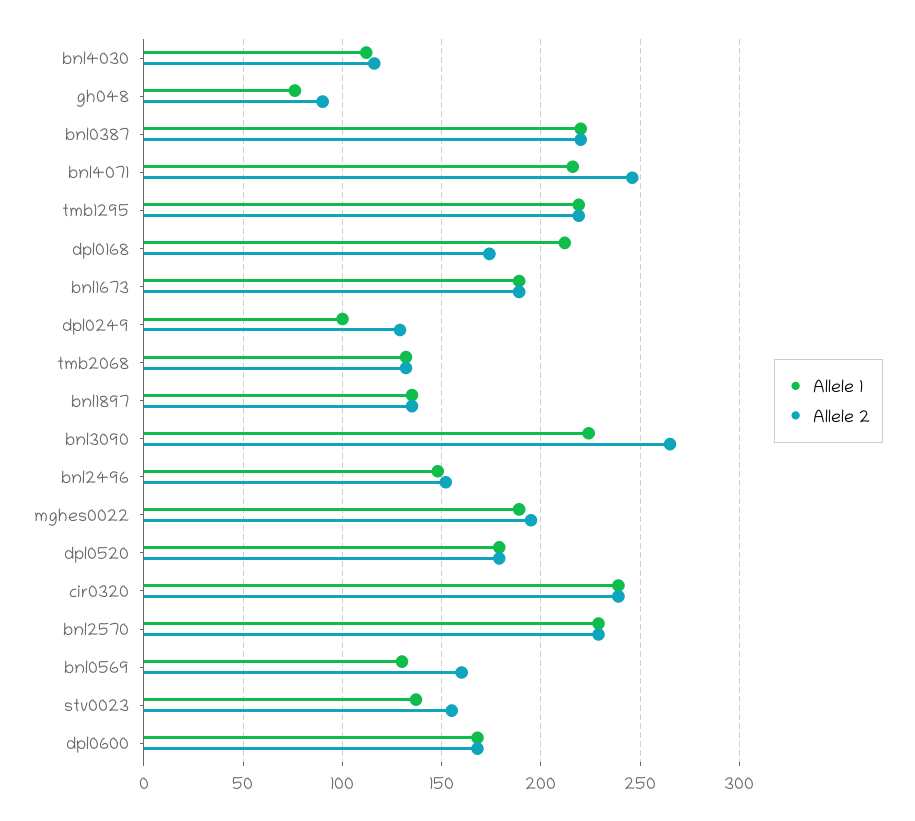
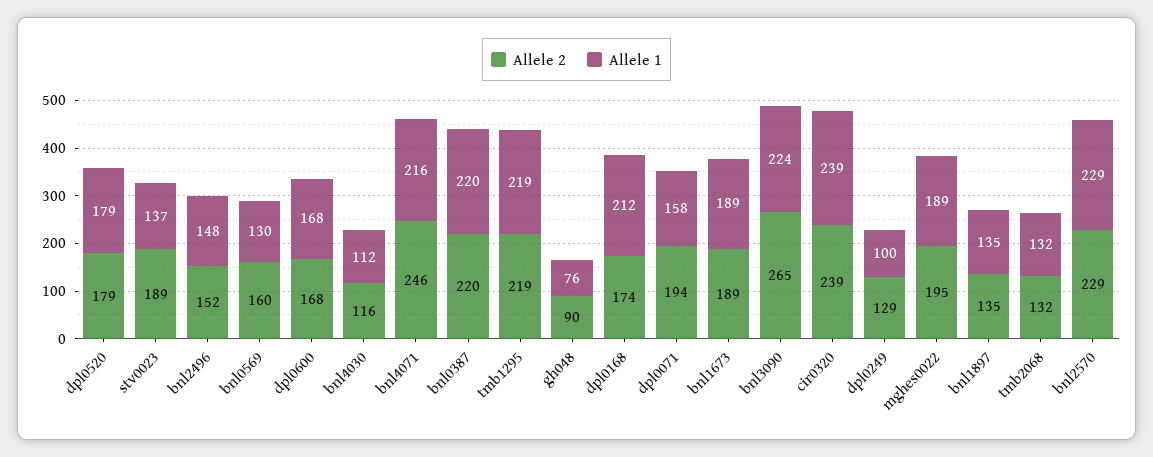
  {
    "Allele 1": {
      "bnl4030": 112,
      "gh048": 76,
      "bnl0387": 220,
      "bnl4071": 216,
      "tmb1295": 219,
      "dpl0168": 212,
      "bnl1673": 189,
      "dpl0249": 100,
      "tmb2068": 132,
      "bnl1897": 135,
      "bnl3090": 224,
      "bnl2496": 148,
      "mghes0022": 189,
      "dpl0520": 179,
      "cir0320": 239,
      "bnl2570": 229,
      "bnl0569": 130,
      "stv0023": 137,
-     "dpl0600": 168
+     "dpl0600": 168,
+     "dpl0071": 158
    },
    "Allele 2": {
      "bnl4030": 116,
      "gh048": 90,
      "bnl0387": 220,
      "bnl4071": 246,
      "tmb1295": 219,
      "dpl0168": 174,
      "bnl1673": 189,
      "dpl0249": 129,
      "tmb2068": 132,
      "bnl1897": 135,
      "bnl3090": 265,
      "bnl2496": 152,
      "mghes0022": 195,
      "dpl0520": 179,
      "cir0320": 239,
      "bnl2570": 229,
      "bnl0569": 160,
-     "stv0023": 155,
+     "stv0023": 189,
-     "dpl0600": 168
+     "dpl0600": 168,
+     "dpl0071": 194
    }
  }

